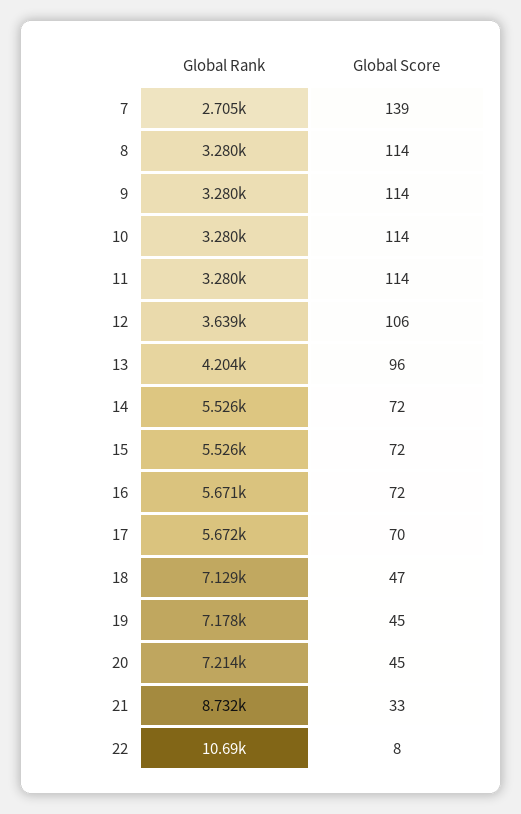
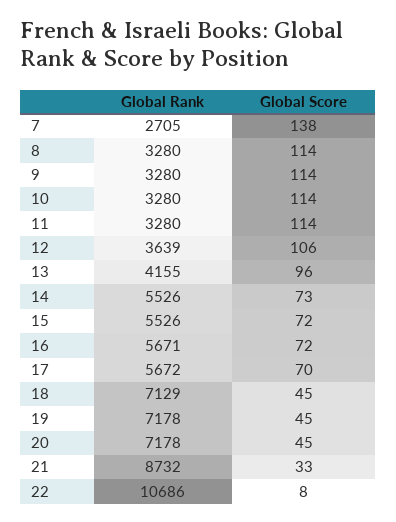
  {
    "Global Rank": {
      "7": 2705,
      "8": 3280,
      "9": 3280,
      "10": 3280,
      "11": 3280,
      "12": 3639,
-     "13": 4204,
+     "13": 4155,
      "14": 5526,
      "15": 5526,
      "16": 5671,
      "17": 5672,
      "18": 7129,
      "19": 7178,
-     "20": 7214,
+     "20": 7178,
      "21": 8732,
      "22": 10686
    },
    "Global Score": {
-     "7": 139,
+     "7": 138,
      "8": 114,
      "9": 114,
      "10": 114,
      "11": 114,
      "12": 106,
      "13": 96,
-     "14": 72,
+     "14": 73,
      "15": 72,
      "16": 72,
      "17": 70,
-     "18": 47,
+     "18": 45,
      "19": 45,
      "20": 45,
      "21": 33,
      "22": 8
    }
  }

